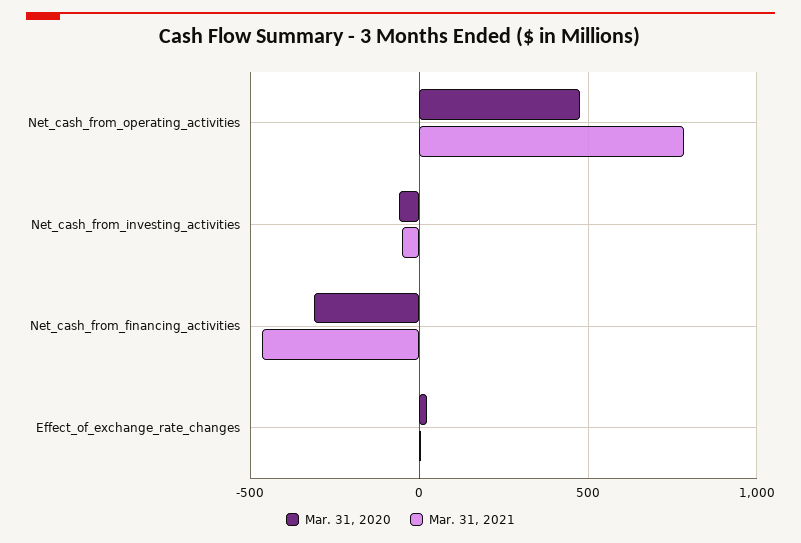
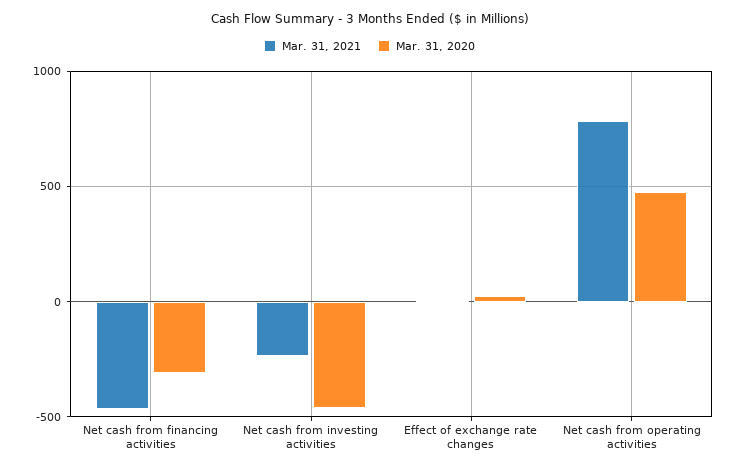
  {
    "Mar. 31, 2020": {
      "Net_cash_from_operating_activities": 500,
-     "Net_cash_from_investing_activities": -50,
+     "Net_cash_from_investing_activities": -450,
      "Net_cash_from_financing_activities": -300,
      "Effect_of_exchange_rate_changes": 0
    },
    "Mar. 31, 2021": {
      "Net_cash_from_operating_activities": 800,
-     "Net_cash_from_investing_activities": -50,
+     "Net_cash_from_investing_activities": -250,
      "Net_cash_from_financing_activities": -450,
      "Effect_of_exchange_rate_changes": 0
    }
  }

